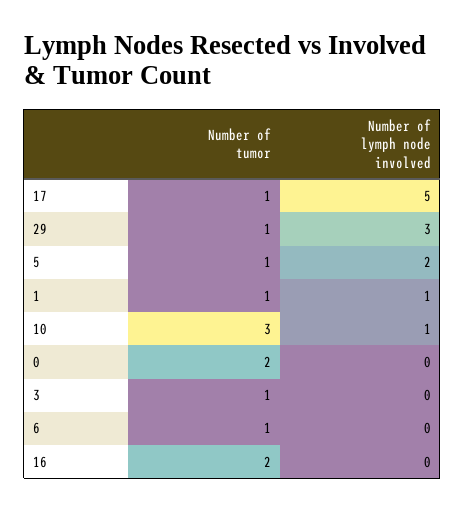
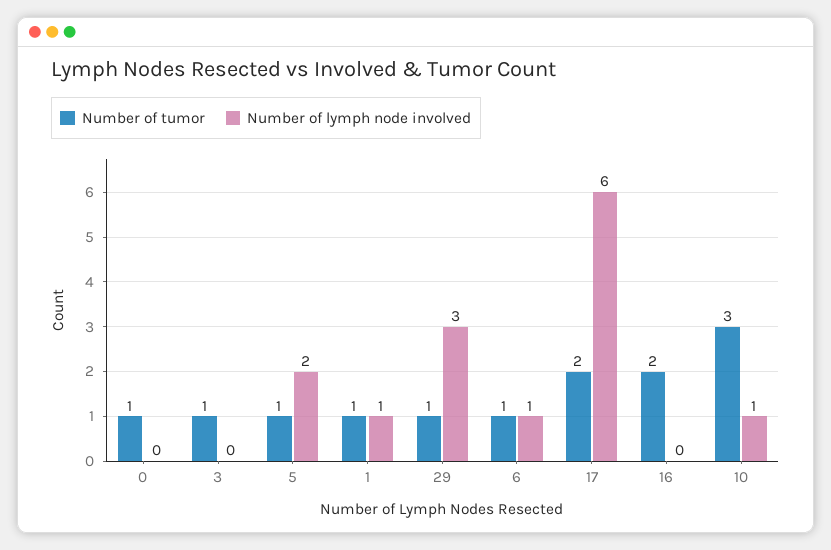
  {
    "Number of tumor": {
-     "17": 1,
+     "17": 2,
      "29": 1,
      "5": 1,
      "1": 1,
      "10": 3,
-     "0": 2,
+     "0": 1,
      "3": 1,
      "6": 1,
      "16": 2
    },
    "Number of lymph node involved": {
-     "17": 5,
+     "17": 6,
      "29": 3,
      "5": 2,
      "1": 1,
      "10": 1,
      "0": 0,
      "3": 0,
-     "6": 0,
+     "6": 1,
      "16": 0
    }
  }

